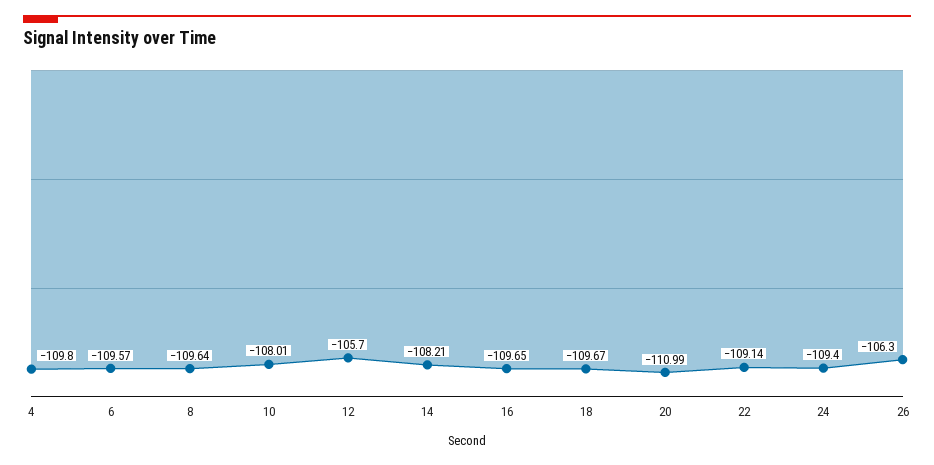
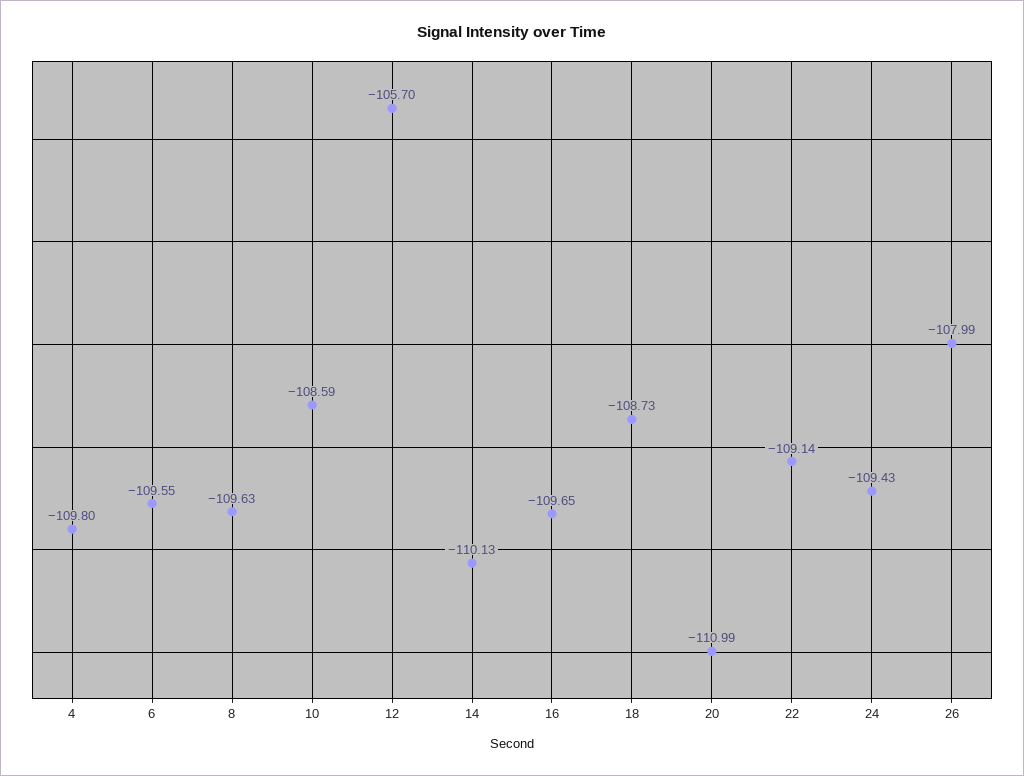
  {
    "4": -109.8,
-   "6": -109.57,
+   "6": -109.55,
-   "8": -109.64,
+   "8": -109.63,
-   "10": -108.01,
+   "10": -108.59,
    "12": -105.7,
-   "14": -108.21,
+   "14": -110.13,
    "16": -109.65,
-   "18": -109.67,
+   "18": -108.73,
    "20": -110.99,
    "22": -109.14,
-   "24": -109.4,
+   "24": -109.43,
-   "26": -106.3
+   "26": -107.99
  }

